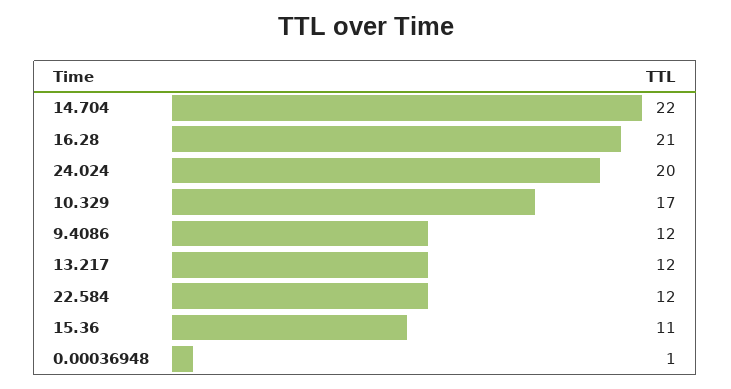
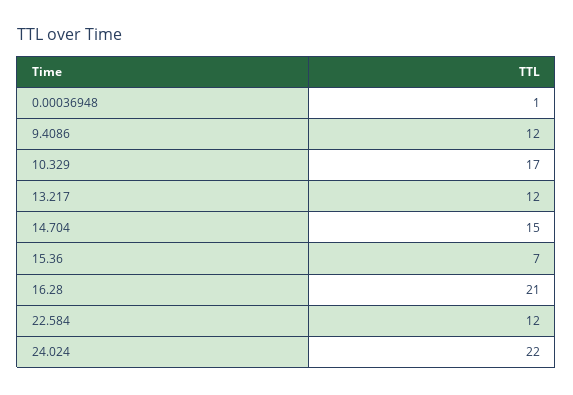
  {
-   "14.704": 22,
+   "14.704": 15,
    "16.28": 21,
-   "24.024": 20,
+   "24.024": 22,
    "10.329": 17,
    "9.4086": 12,
    "13.217": 12,
    "22.584": 12,
-   "15.36": 11,
+   "15.36": 7,
    "0.00036948": 1
  }

